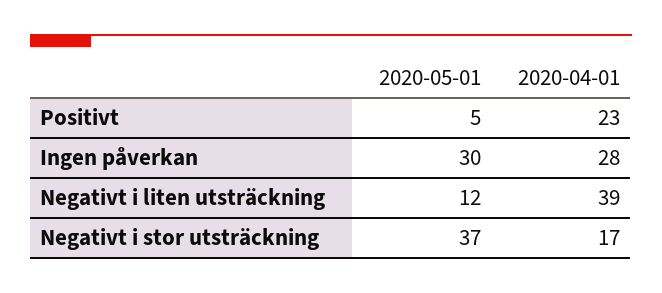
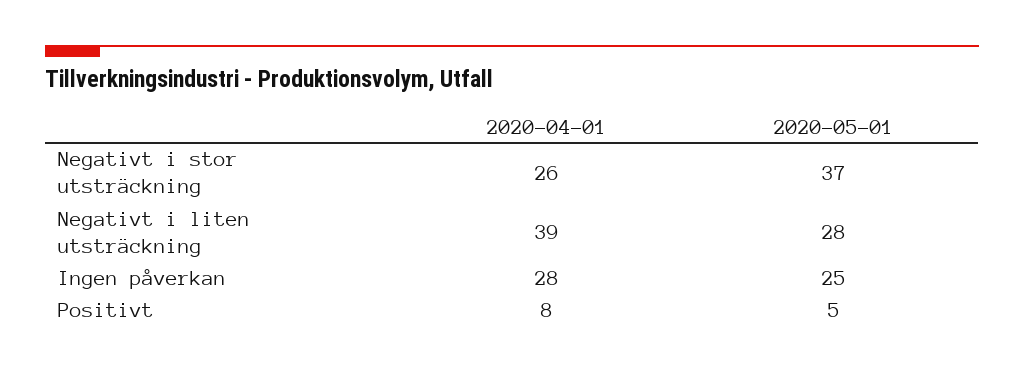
  {
    "2020-05-01": {
      "Positivt": 5,
-     "Ingen påverkan": 30,
+     "Ingen påverkan": 25,
-     "Negativt i liten utsträckning": 12,
+     "Negativt i liten utsträckning": 28,
      "Negativt i stor utsträckning": 37
    },
    "2020-04-01": {
-     "Positivt": 23,
+     "Positivt": 8,
      "Ingen påverkan": 28,
      "Negativt i liten utsträckning": 39,
-     "Negativt i stor utsträckning": 17
+     "Negativt i stor utsträckning": 26
    }
  }

